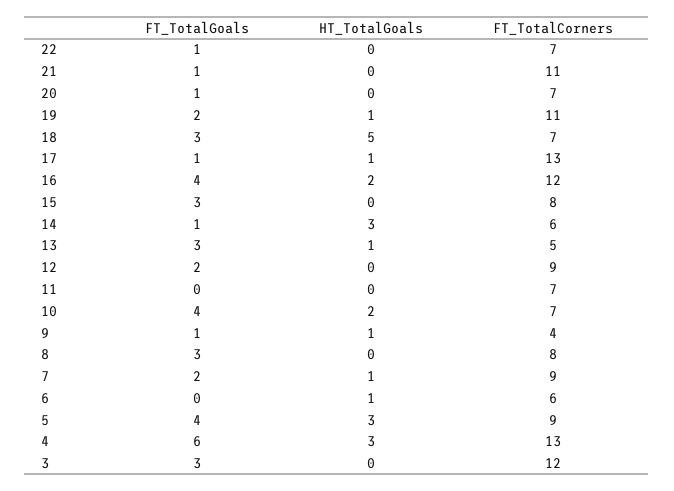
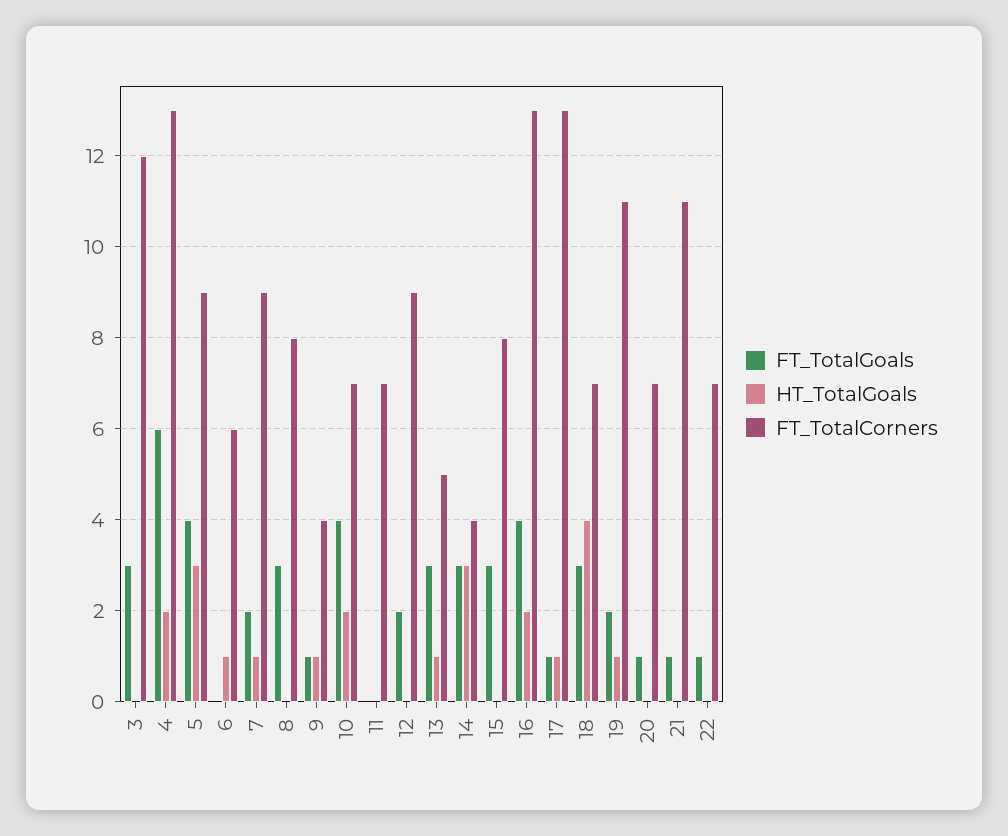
  {
    "FT_TotalGoals": {
      "22": 1,
      "21": 1,
      "20": 1,
      "19": 2,
      "18": 3,
      "17": 1,
      "16": 4,
      "15": 3,
-     "14": 1,
+     "14": 3,
      "13": 3,
      "12": 2,
      "11": 0,
      "10": 4,
      "9": 1,
      "8": 3,
      "7": 2,
      "6": 0,
      "5": 4,
      "4": 6,
      "3": 3
    },
    "HT_TotalGoals": {
      "22": 0,
      "21": 0,
      "20": 0,
      "19": 1,
-     "18": 5,
+     "18": 4,
      "17": 1,
      "16": 2,
      "15": 0,
      "14": 3,
      "13": 1,
      "12": 0,
      "11": 0,
      "10": 2,
      "9": 1,
      "8": 0,
      "7": 1,
      "6": 1,
      "5": 3,
-     "4": 3,
+     "4": 2,
      "3": 0
    },
    "FT_TotalCorners": {
      "22": 7,
      "21": 11,
      "20": 7,
      "19": 11,
      "18": 7,
      "17": 13,
-     "16": 12,
+     "16": 13,
      "15": 8,
-     "14": 6,
+     "14": 4,
      "13": 5,
      "12": 9,
      "11": 7,
      "10": 7,
      "9": 4,
      "8": 8,
      "7": 9,
      "6": 6,
      "5": 9,
      "4": 13,
      "3": 12
    }
  }

